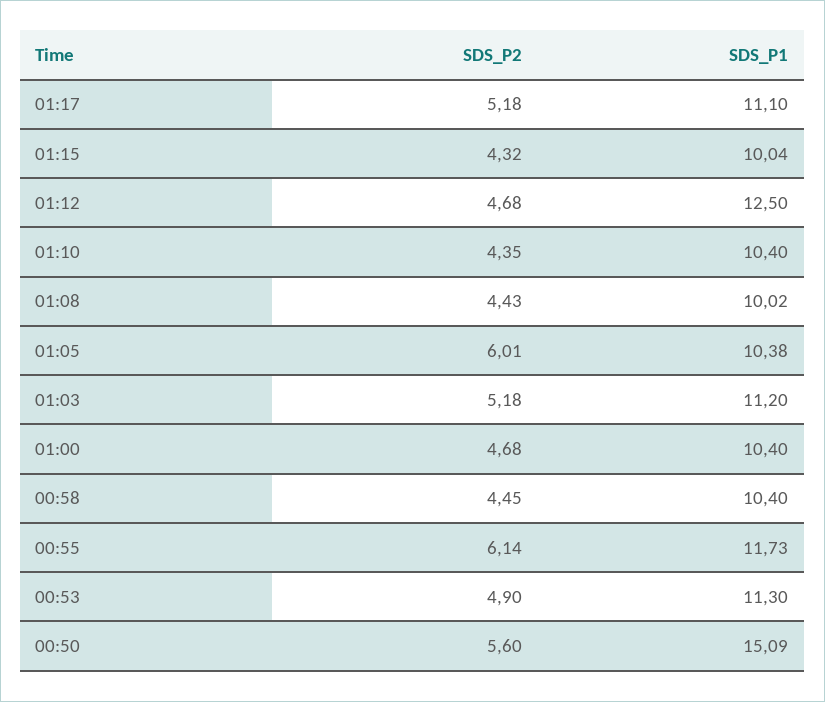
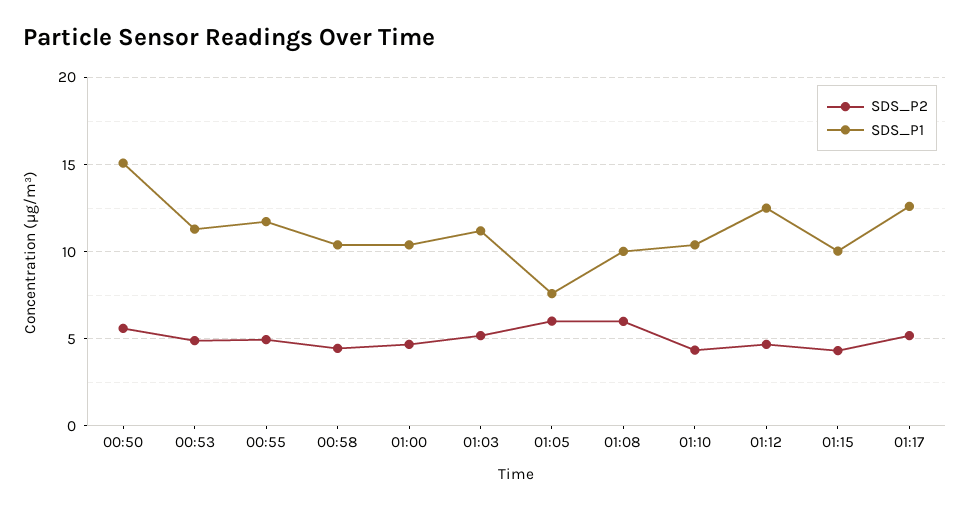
  {
    "SDS_P2": {
      "01:17": 5.18,
      "01:15": 4.32,
      "01:12": 4.68,
      "01:10": 4.35,
-     "01:08": 4.43,
+     "01:08": 6,
      "01:05": 6.01,
      "01:03": 5.18,
      "01:00": 4.68,
      "00:58": 4.45,
-     "00:55": 6.14,
+     "00:55": 5,
      "00:53": 4.9,
      "00:50": 5.6
    },
    "SDS_P1": {
-     "01:17": 11.1,
+     "01:17": 12.5,
      "01:15": 10.04,
      "01:12": 12.5,
      "01:10": 10.4,
      "01:08": 10.02,
-     "01:05": 10.38,
+     "01:05": 7.5,
      "01:03": 11.2,
      "01:00": 10.4,
      "00:58": 10.4,
      "00:55": 11.73,
      "00:53": 11.3,
      "00:50": 15.09
    }
  }

